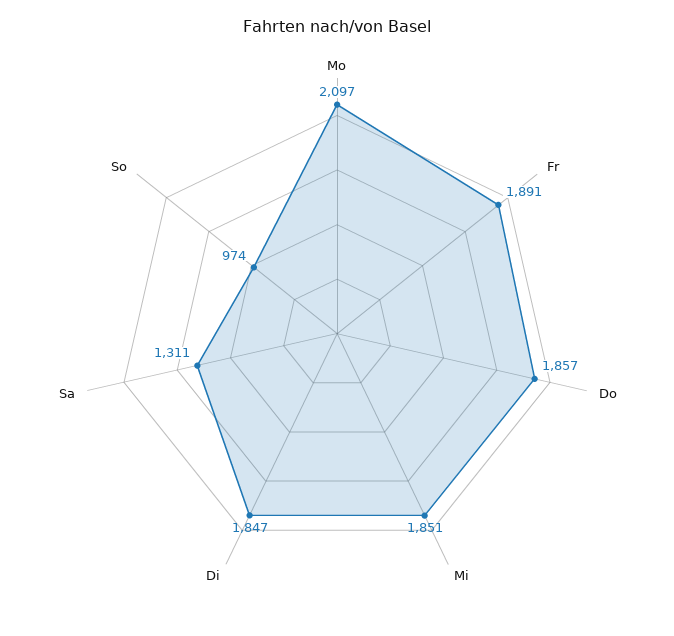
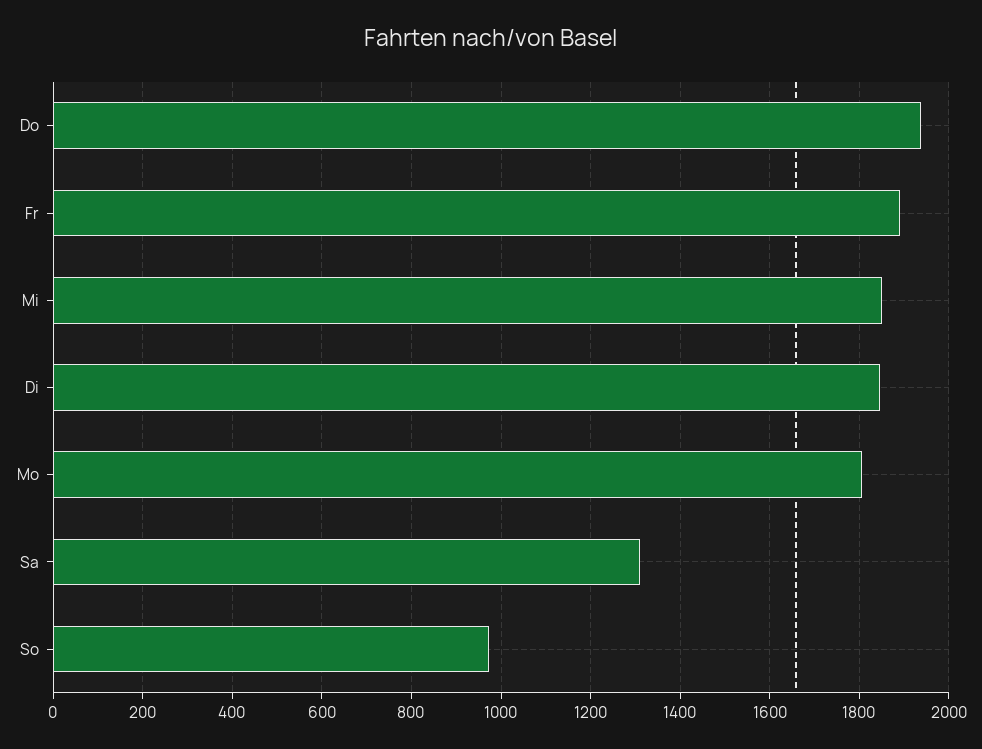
  {
-   "Mo": 2097,
+   "Mo": 1800,
    "Fr": 1891,
-   "Do": 1857,
+   "Do": 1940,
    "Mi": 1851,
    "Di": 1847,
    "Sa": 1311,
    "So": 974
  }

